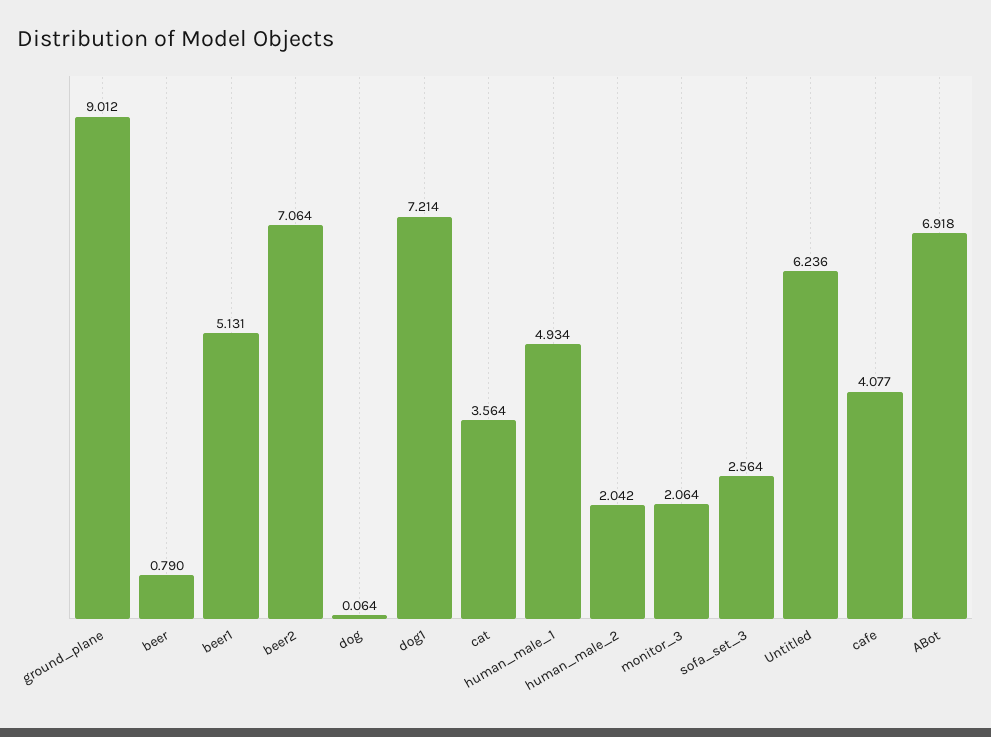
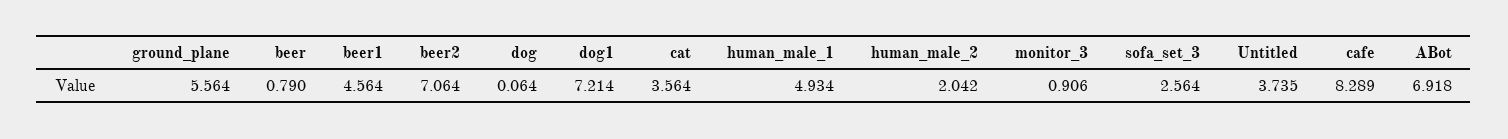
  {
-   "ground_plane": 9.012,
+   "ground_plane": 5.564,
    "beer": 0.79,
-   "beer1": 5.131,
+   "beer1": 4.564,
    "beer2": 7.064,
    "dog": 0.064,
    "dog1": 7.214,
    "cat": 3.564,
    "human_male_1": 4.934,
    "human_male_2": 2.042,
-   "monitor_3": 2.064,
+   "monitor_3": 0.906,
    "sofa_set_3": 2.564,
-   "Untitled": 6.236,
+   "Untitled": 3.735,
-   "cafe": 4.077,
+   "cafe": 8.289,
    "ABot": 6.918
  }

